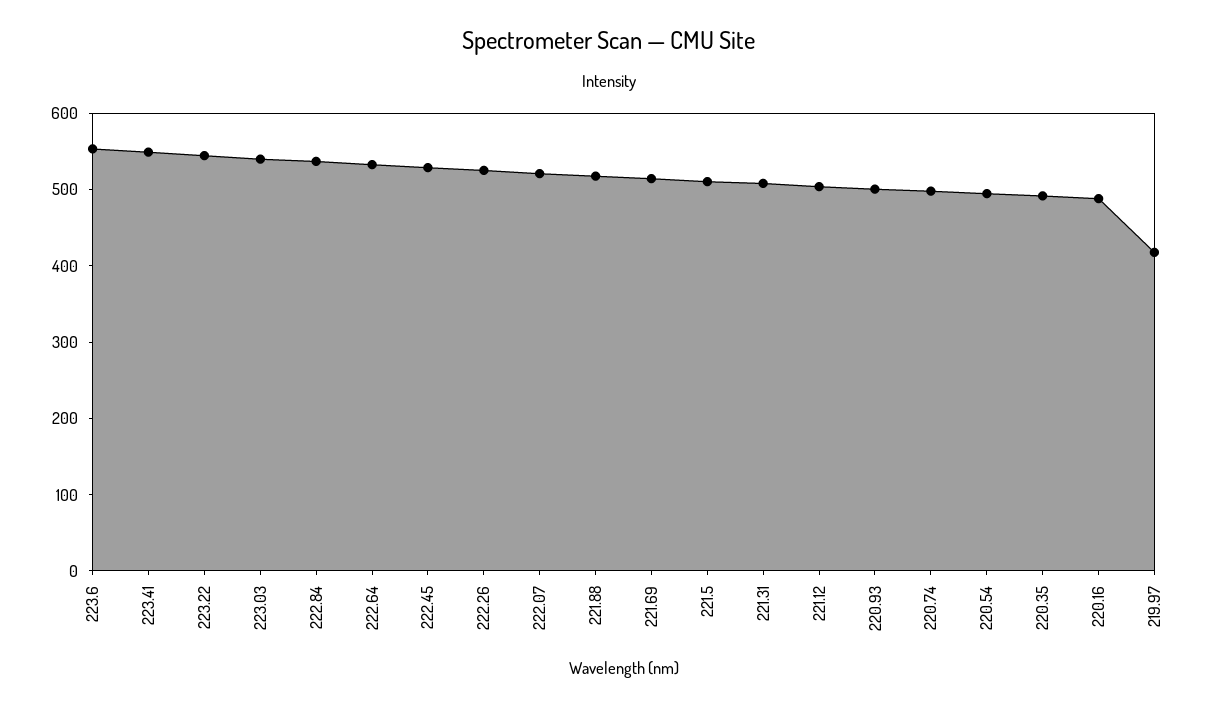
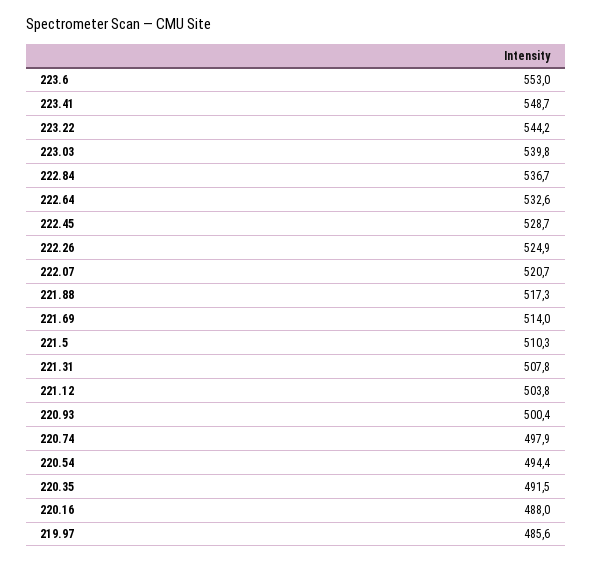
  {
    "223.6": 553,
    "223.41": 548.7,
    "223.22": 544.2,
    "223.03": 539.8,
    "222.84": 536.7,
    "222.64": 532.6,
    "222.45": 528.7,
    "222.26": 524.9,
    "222.07": 520.7,
    "221.88": 517.3,
    "221.69": 514,
    "221.5": 510.3,
    "221.31": 507.8,
    "221.12": 503.8,
    "220.93": 500.4,
    "220.74": 497.9,
    "220.54": 494.4,
    "220.35": 491.5,
    "220.16": 488,
-   "219.97": 420
+   "219.97": 485.6
  }

